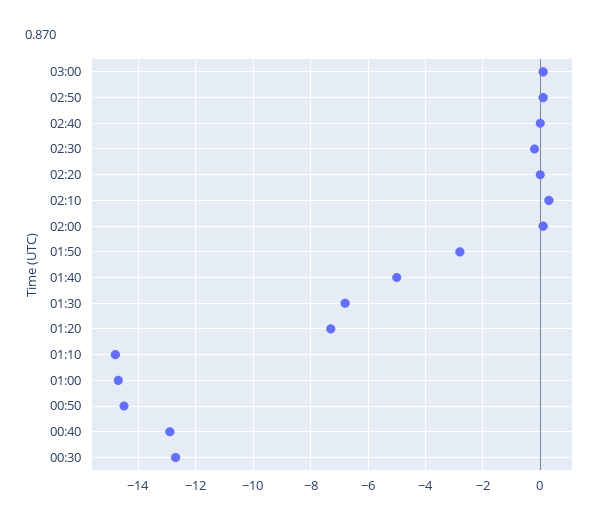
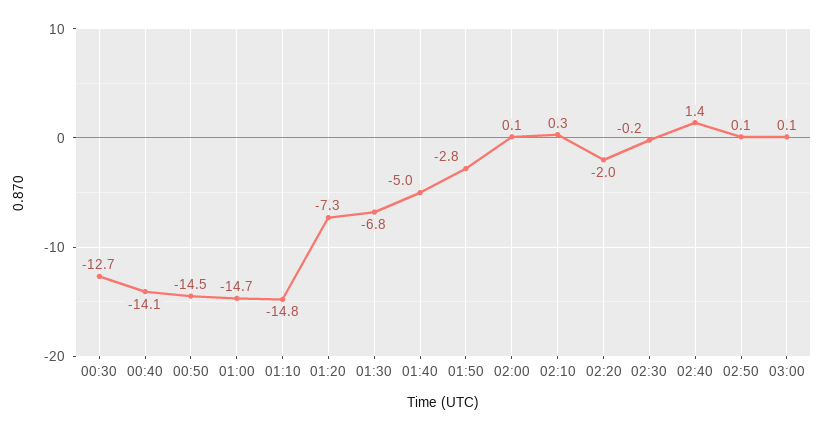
  {
    "03:00": 0.1,
    "02:50": 0.1,
-   "02:40": 0,
+   "02:40": 1.4,
    "02:30": -0.2,
-   "02:20": 0,
+   "02:20": -2,
    "02:10": 0.3,
    "02:00": 0.1,
    "01:50": -2.8,
    "01:40": -5,
    "01:30": -6.8,
    "01:20": -7.3,
    "01:10": -14.8,
    "01:00": -14.7,
    "00:50": -14.5,
-   "00:40": -13,
+   "00:40": -14.1,
    "00:30": -12.7
  }

